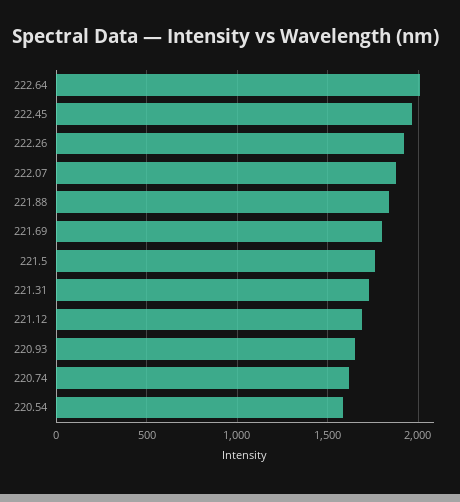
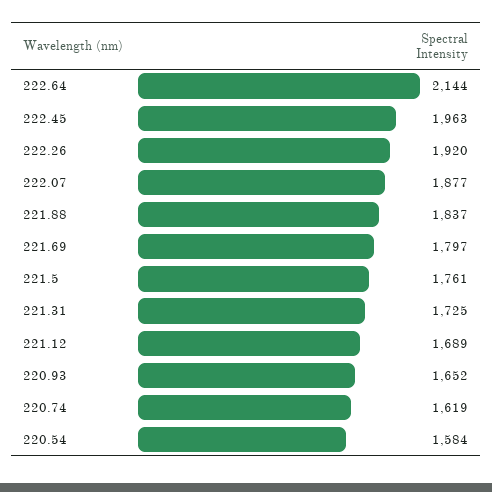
  {
-   "222.64": 2000,
+   "222.64": 2144,
    "222.45": 1963,
    "222.26": 1920,
    "222.07": 1877,
    "221.88": 1837,
    "221.69": 1797,
    "221.5": 1761,
    "221.31": 1725,
    "221.12": 1689,
    "220.93": 1652,
    "220.74": 1619,
    "220.54": 1584
  }

